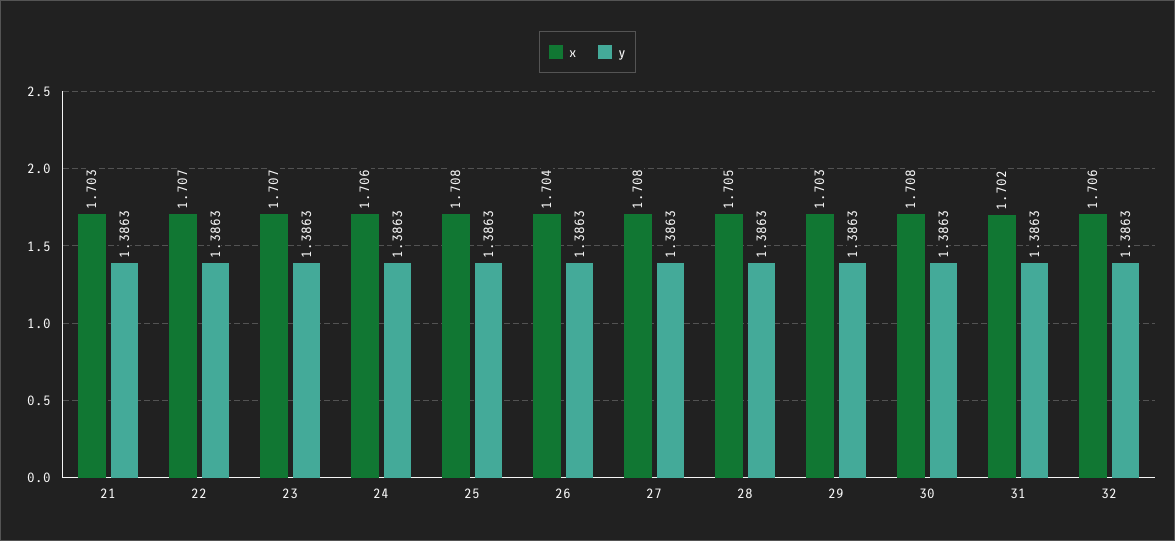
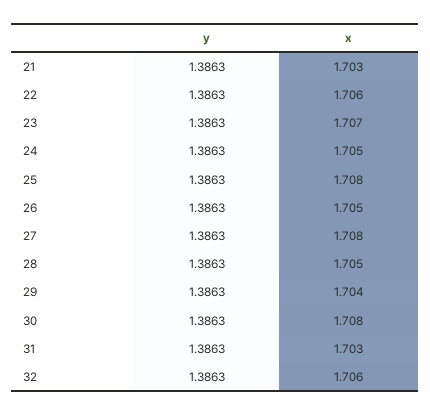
  {
    "x": {
      "21": 1.703,
-     "22": 1.707,
+     "22": 1.706,
      "23": 1.707,
-     "24": 1.706,
+     "24": 1.705,
      "25": 1.708,
-     "26": 1.704,
+     "26": 1.705,
      "27": 1.708,
      "28": 1.705,
-     "29": 1.703,
+     "29": 1.704,
      "30": 1.708,
-     "31": 1.702,
+     "31": 1.703,
      "32": 1.706
    },
    "y": {
      "21": 1.3863,
      "22": 1.3863,
      "23": 1.3863,
      "24": 1.3863,
      "25": 1.3863,
      "26": 1.3863,
      "27": 1.3863,
      "28": 1.3863,
      "29": 1.3863,
      "30": 1.3863,
      "31": 1.3863,
      "32": 1.3863
    }
  }

